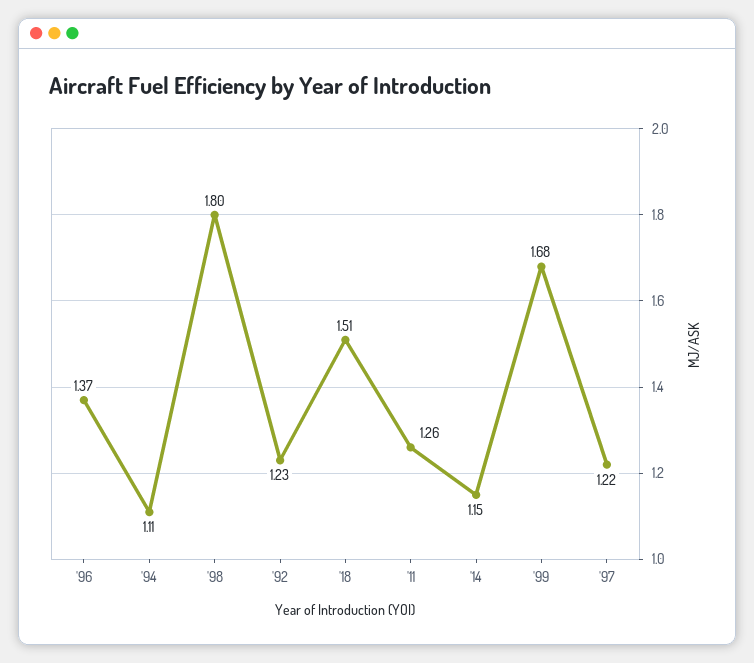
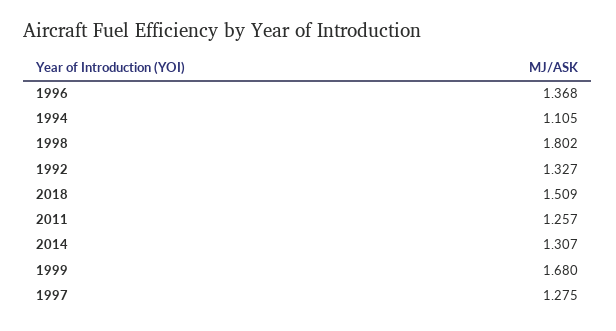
  {
    "'96": 1.368,
    "'94": 1.105,
    "'98": 1.802,
-   "'92": 1.23,
+   "'92": 1.327,
    "'18": 1.509,
    "'11": 1.257,
-   "'14": 1.15,
+   "'14": 1.307,
    "'99": 1.68,
-   "'97": 1.22
+   "'97": 1.275
  }

